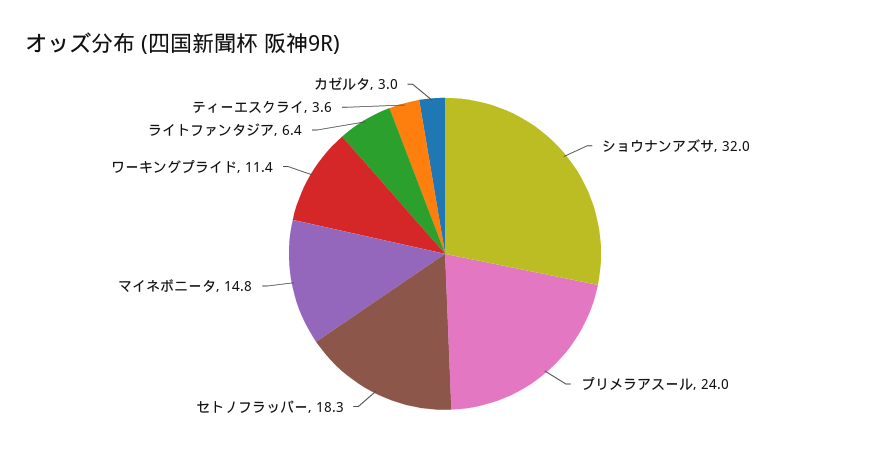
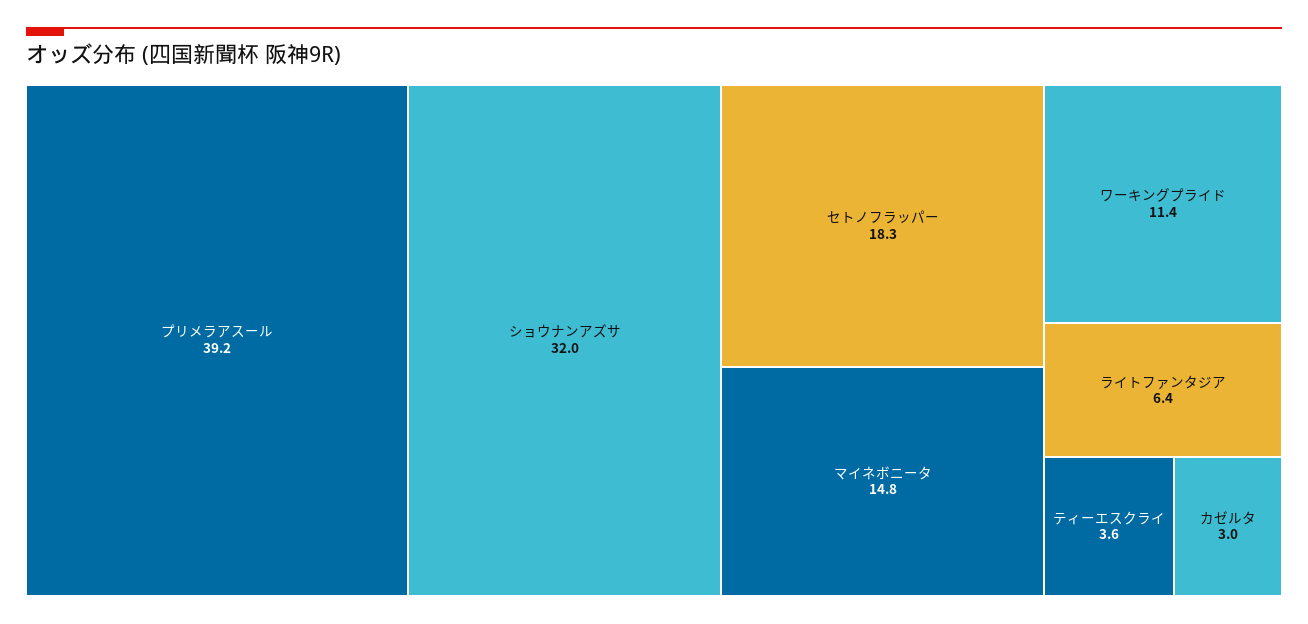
  {
    "ショウナンアズサ": 32,
-   "プリメラアスール": 24,
+   "プリメラアスール": 39.2,
    "セトノフラッパー": 18.3,
    "マイネボニータ": 14.8,
    "ワーキングプライド": 11.4,
    "ライトファンタジア": 6.4,
    "ティーエスクライ": 3.6,
    "カゼルタ": 3
  }

